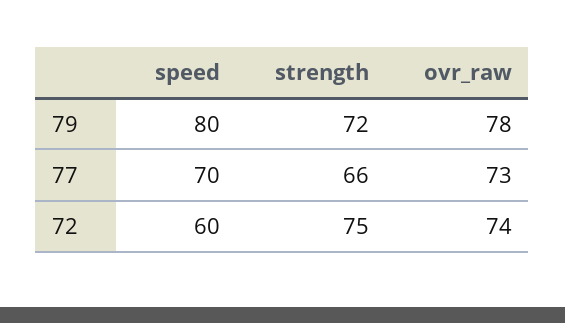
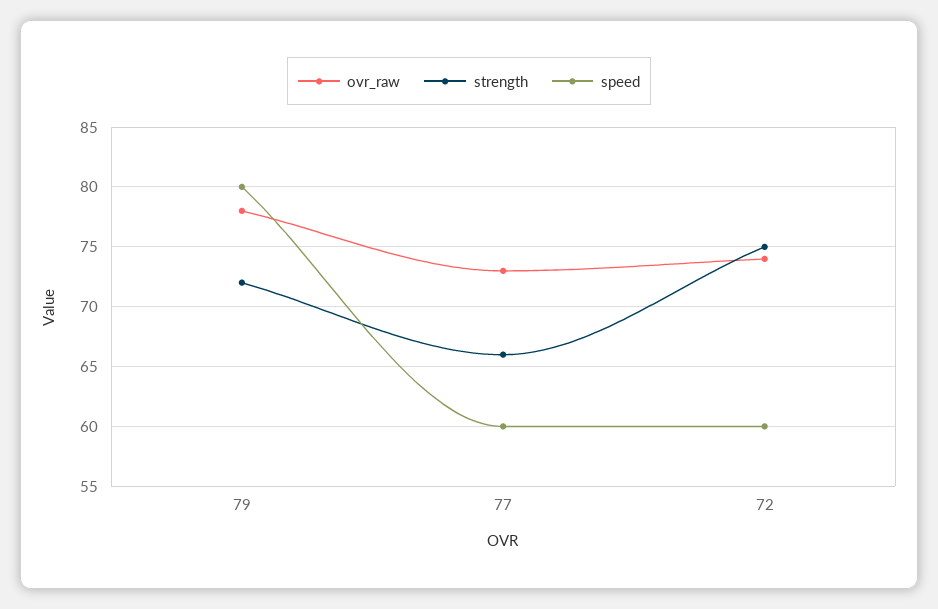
  {
    "speed": {
      "79": 80,
-     "77": 70,
+     "77": 60,
      "72": 60
    },
    "strength": {
      "79": 72,
      "77": 66,
      "72": 75
    },
    "ovr_raw": {
      "79": 78,
      "77": 73,
      "72": 74
    }
  }

